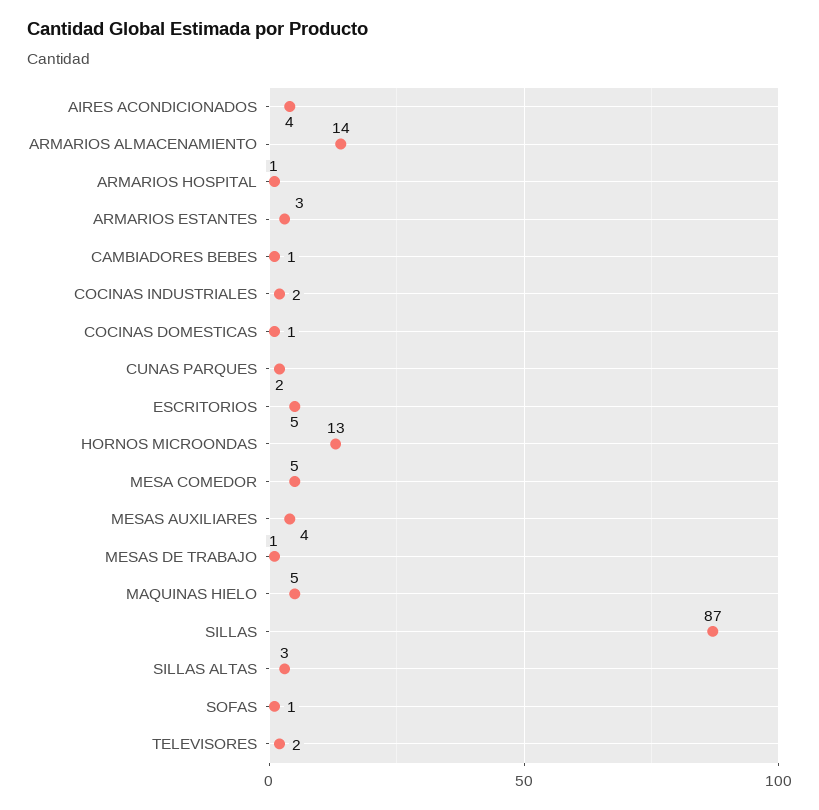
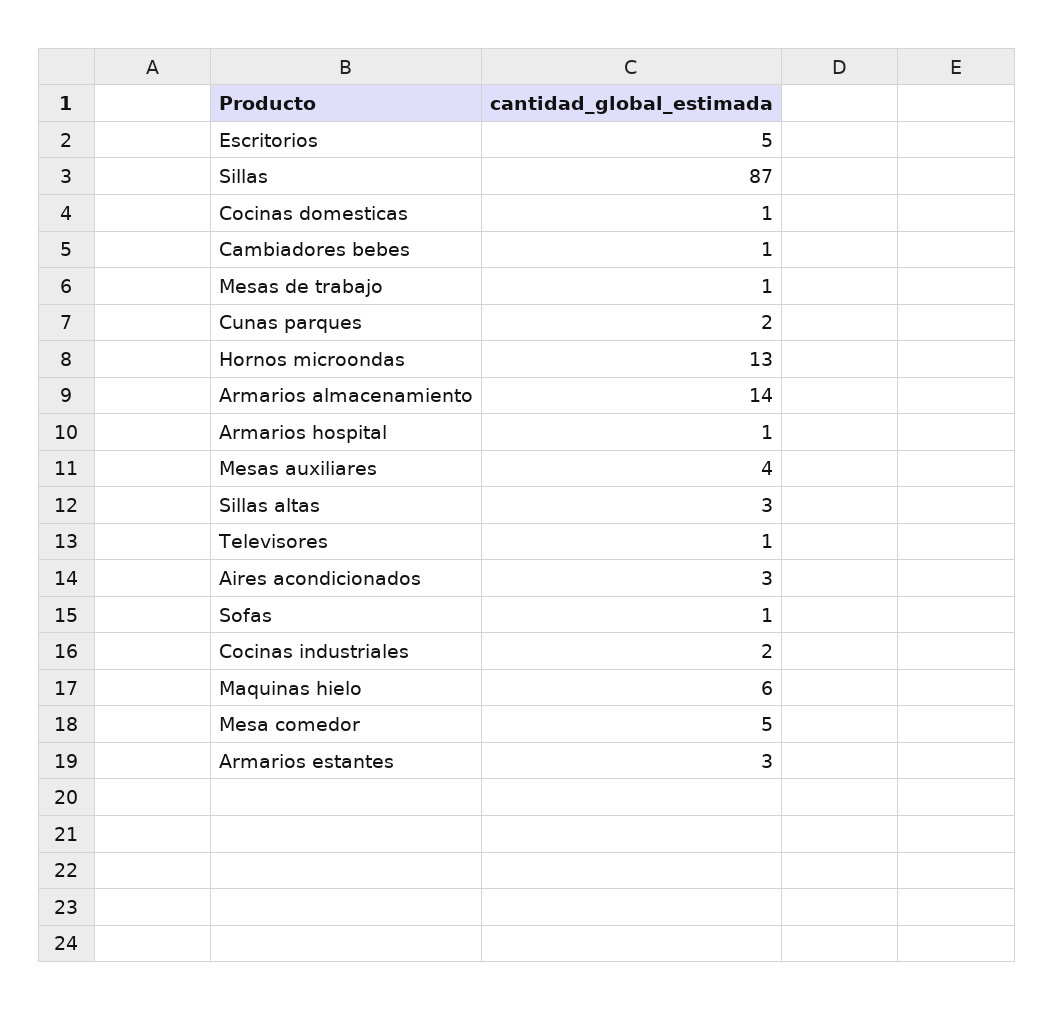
  {
-   "AIRES ACONDICIONADOS": 4,
+   "AIRES ACONDICIONADOS": 3,
    "ARMARIOS ALMACENAMIENTO": 14,
    "ARMARIOS HOSPITAL": 1,
    "ARMARIOS ESTANTES": 3,
    "CAMBIADORES BEBES": 1,
    "COCINAS INDUSTRIALES": 2,
    "COCINAS DOMESTICAS": 1,
    "CUNAS PARQUES": 2,
    "ESCRITORIOS": 5,
    "HORNOS MICROONDAS": 13,
    "MESA COMEDOR": 5,
    "MESAS AUXILIARES": 4,
    "MESAS DE TRABAJO": 1,
-   "MAQUINAS HIELO": 5,
+   "MAQUINAS HIELO": 6,
    "SILLAS": 87,
    "SILLAS ALTAS": 3,
    "SOFAS": 1,
-   "TELEVISORES": 2
+   "TELEVISORES": 1
  }

